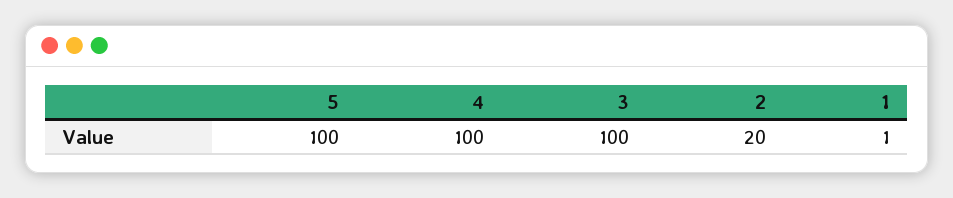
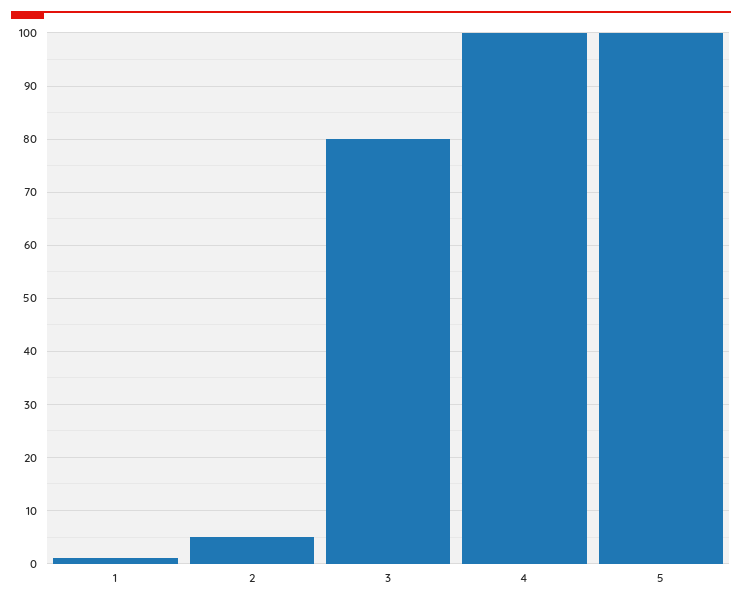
  {
    "5": 100,
    "4": 100,
-   "3": 100,
+   "3": 80,
-   "2": 20,
+   "2": 5,
    "1": 1
  }

